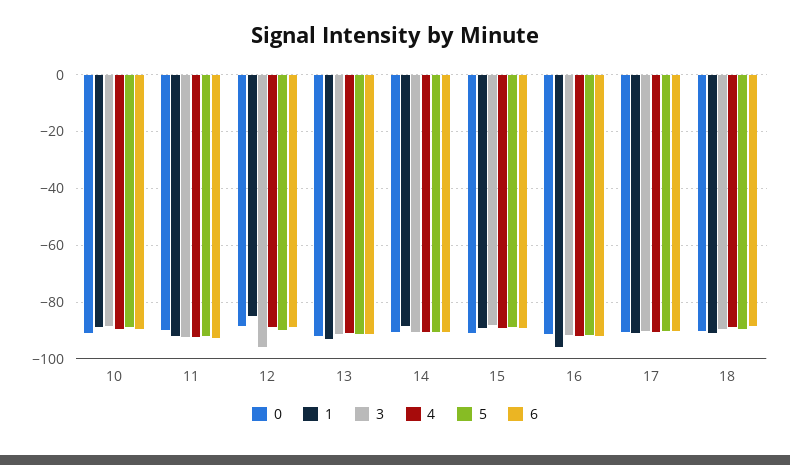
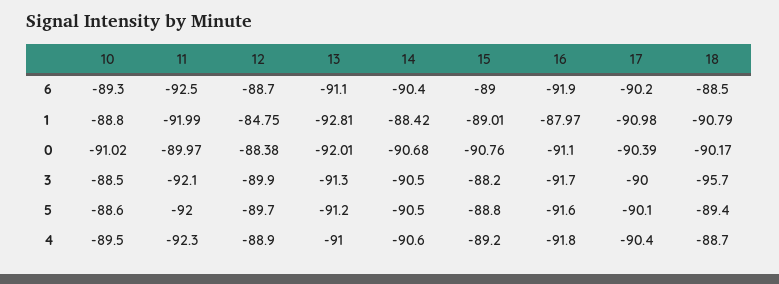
  {
    "0": {
      "10": -91.02,
      "11": -89.97,
      "12": -88.38,
      "13": -92.01,
      "14": -90.68,
      "15": -90.76,
      "16": -91.1,
      "17": -90.39,
      "18": -90.17
    },
    "1": {
      "10": -88.8,
      "11": -91.99,
      "12": -84.75,
      "13": -92.81,
      "14": -88.42,
      "15": -89.01,
-     "16": -95,
+     "16": -87.97,
      "17": -90.98,
      "18": -90.79
    },
    "3": {
      "10": -88.5,
      "11": -92.1,
-     "12": -95,
+     "12": -89.9,
      "13": -91.3,
      "14": -90.5,
      "15": -88.2,
      "16": -91.7,
      "17": -90,
-     "18": -90
+     "18": -95.7
    },
    "4": {
      "10": -89.5,
      "11": -92.3,
      "12": -88.9,
      "13": -91,
      "14": -90.6,
      "15": -89.2,
      "16": -91.8,
      "17": -90.4,
      "18": -88.7
    },
    "5": {
      "10": -88.6,
      "11": -92,
      "12": -89.7,
      "13": -91.2,
      "14": -90.5,
      "15": -88.8,
      "16": -91.6,
      "17": -90.1,
      "18": -89.4
    },
    "6": {
      "10": -89.3,
      "11": -92.5,
      "12": -88.7,
      "13": -91.1,
      "14": -90.4,
      "15": -89,
      "16": -91.9,
      "17": -90.2,
      "18": -88.5
    }
  }

